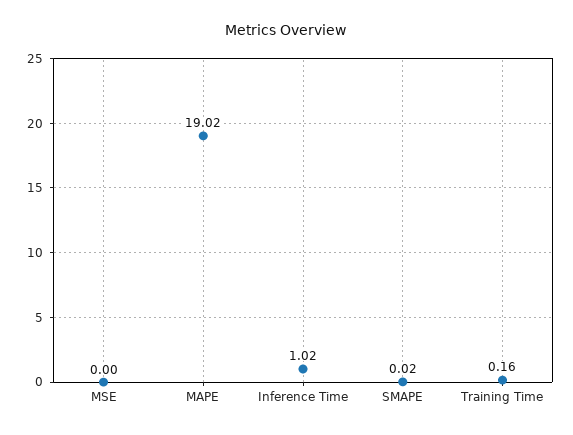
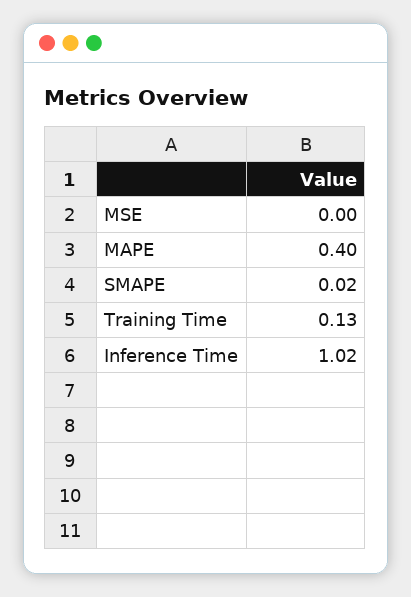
  {
    "MSE": 0,
-   "MAPE": 19.02,
+   "MAPE": 0.4,
    "Inference Time": 1.02,
    "SMAPE": 0.02,
-   "Training Time": 0.16
+   "Training Time": 0.13
  }

